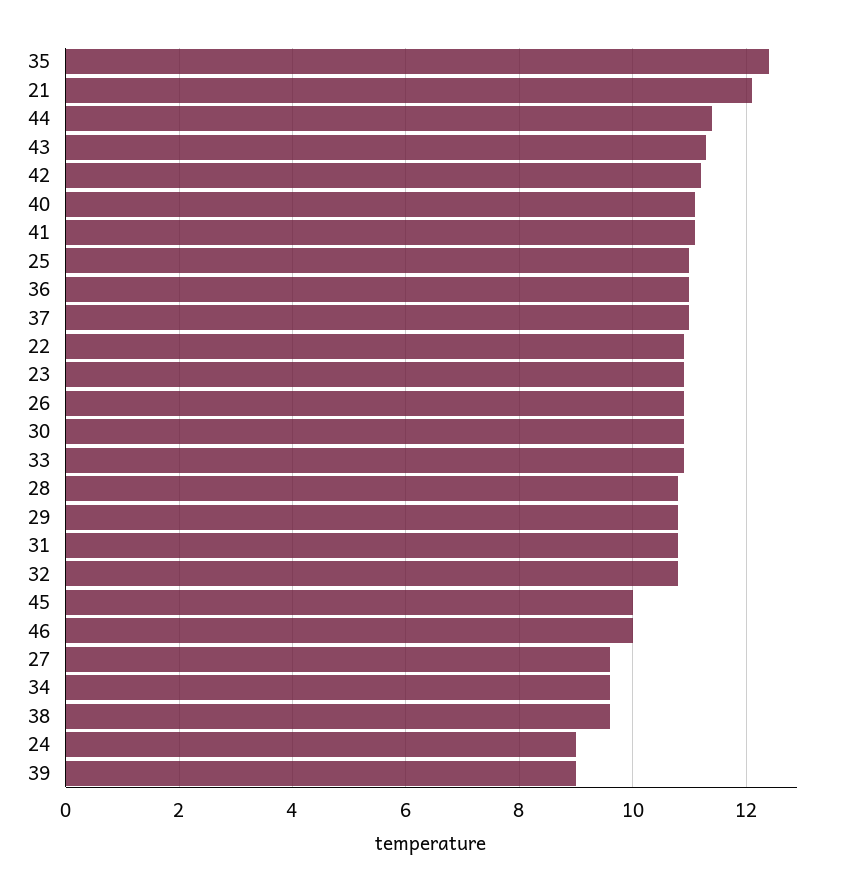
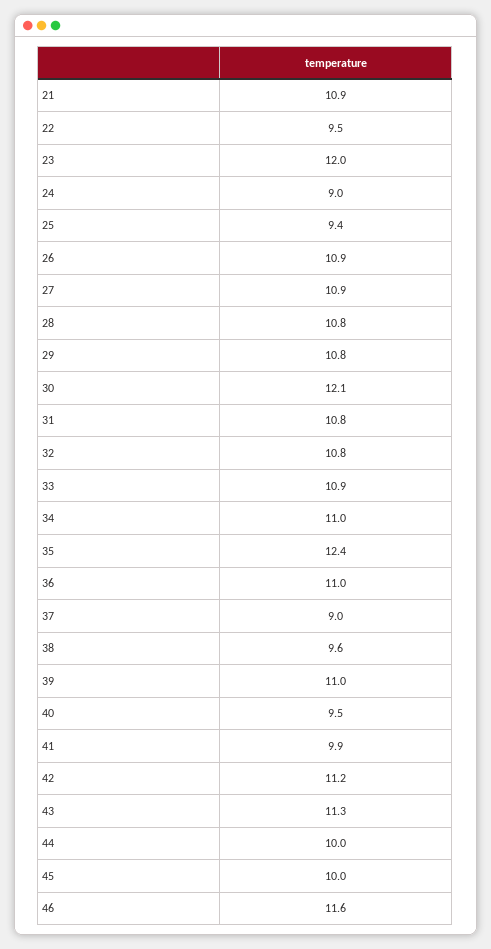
  {
    "35": 12.4,
-   "21": 12,
+   "21": 10.9,
-   "44": 11.5,
+   "44": 10,
    "43": 11.3,
    "42": 11.2,
-   "40": 11,
+   "40": 9.5,
-   "41": 11,
+   "41": 9.9,
-   "25": 11,
+   "25": 9.4,
    "36": 11,
-   "37": 11,
+   "37": 9,
-   "22": 11,
+   "22": 9.5,
-   "23": 11,
+   "23": 12,
    "26": 10.9,
-   "30": 11,
+   "30": 12.1,
    "33": 10.9,
    "28": 10.8,
    "29": 10.8,
    "31": 10.8,
    "32": 10.8,
    "45": 10,
-   "46": 10,
+   "46": 11.6,
-   "27": 9.5,
+   "27": 10.9,
-   "34": 9.5,
+   "34": 11,
    "38": 9.6,
    "24": 9,
-   "39": 9
+   "39": 11
  }

